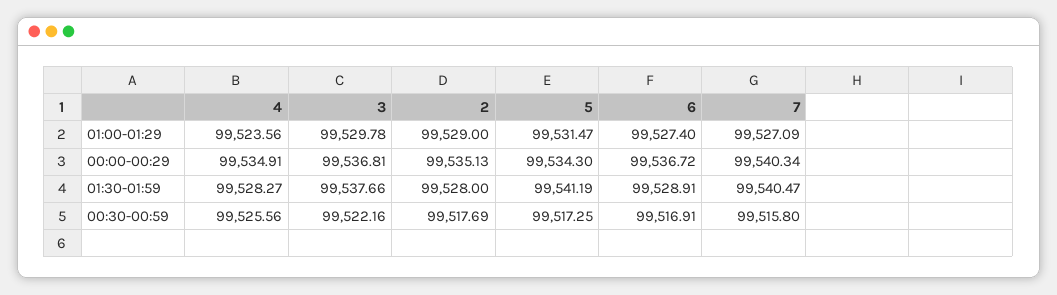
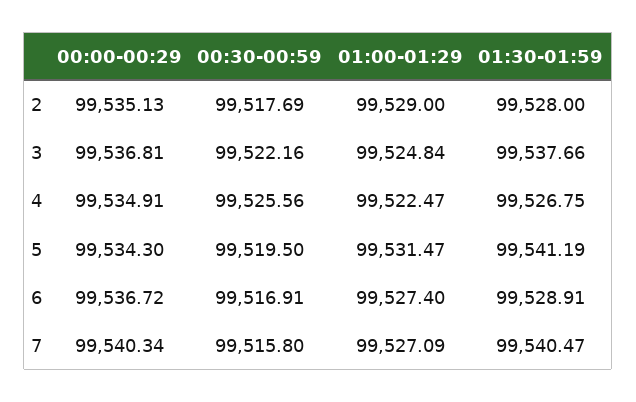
  {
    "4": {
-     "01:00-01:29": 99523.56,
+     "01:00-01:29": 99522.47,
      "00:00-00:29": 99534.91,
-     "01:30-01:59": 99528.27,
+     "01:30-01:59": 99526.75,
      "00:30-00:59": 99525.56
    },
    "3": {
-     "01:00-01:29": 99529.78,
+     "01:00-01:29": 99524.84,
      "00:00-00:29": 99536.81,
      "01:30-01:59": 99537.66,
      "00:30-00:59": 99522.16
    },
    "2": {
      "01:00-01:29": 99529,
      "00:00-00:29": 99535.13,
      "01:30-01:59": 99528,
      "00:30-00:59": 99517.69
    },
    "5": {
      "01:00-01:29": 99531.47,
      "00:00-00:29": 99534.3,
      "01:30-01:59": 99541.19,
-     "00:30-00:59": 99517.25
+     "00:30-00:59": 99519.5
    },
    "6": {
      "01:00-01:29": 99527.4,
      "00:00-00:29": 99536.72,
      "01:30-01:59": 99528.91,
      "00:30-00:59": 99516.91
    },
    "7": {
      "01:00-01:29": 99527.09,
      "00:00-00:29": 99540.34,
      "01:30-01:59": 99540.47,
      "00:30-00:59": 99515.8
    }
  }

